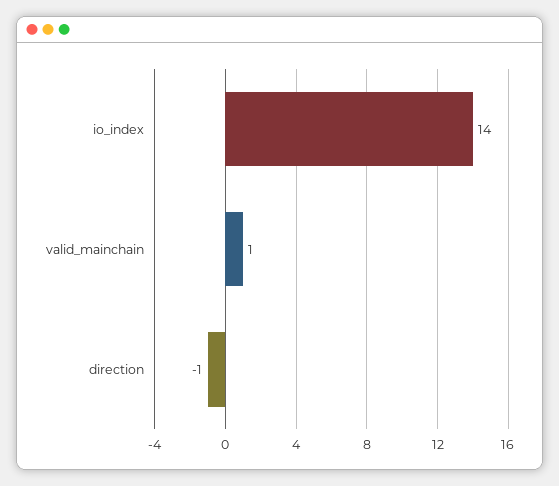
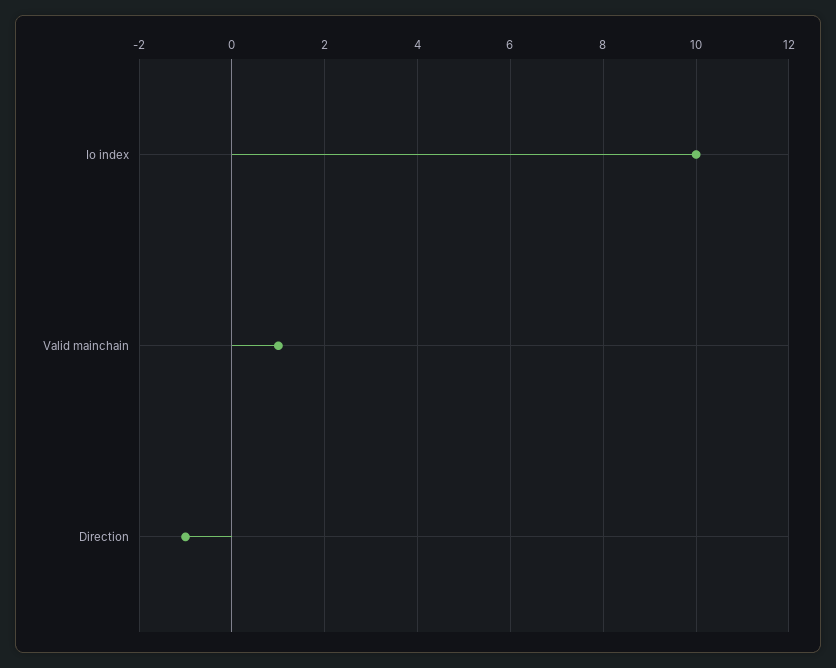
  {
-   "io_index": 14,
+   "io_index": 10,
    "valid_mainchain": 1,
    "direction": -1
  }

